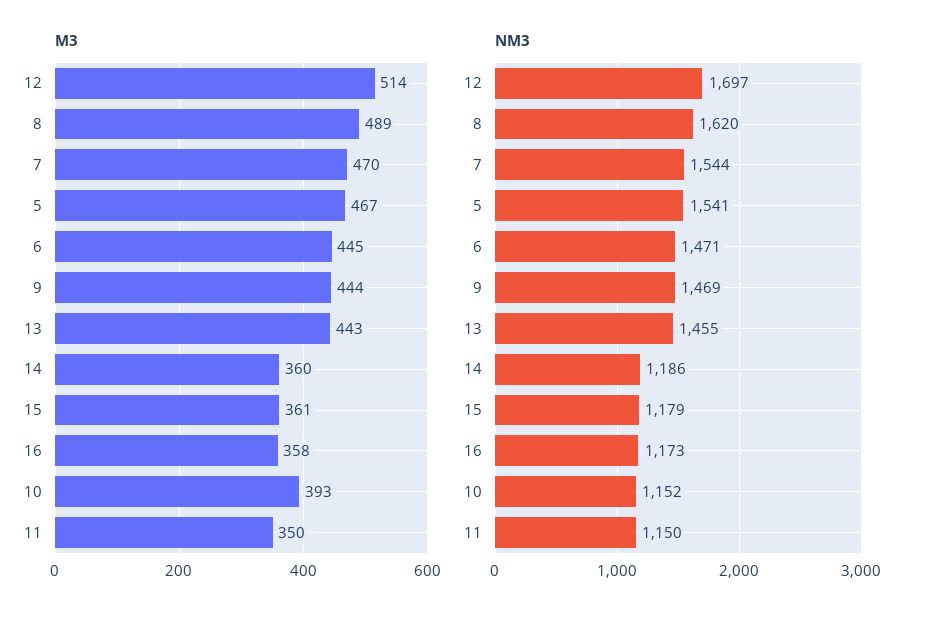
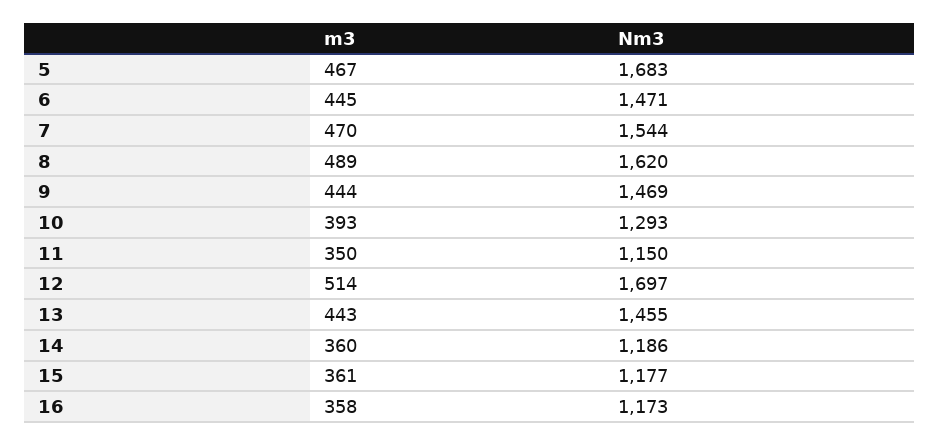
  {
    "M3": {
      "12": 514,
      "8": 489,
      "7": 470,
      "5": 467,
      "6": 445,
      "9": 444,
      "13": 443,
      "14": 360,
      "15": 361,
      "16": 358,
      "10": 393,
      "11": 350
    },
    "NM3": {
      "12": 1697,
      "8": 1620,
      "7": 1544,
-     "5": 1541,
+     "5": 1683,
      "6": 1471,
      "9": 1469,
      "13": 1455,
      "14": 1186,
-     "15": 1179,
+     "15": 1177,
      "16": 1173,
-     "10": 1152,
+     "10": 1293,
      "11": 1150
    }
  }

